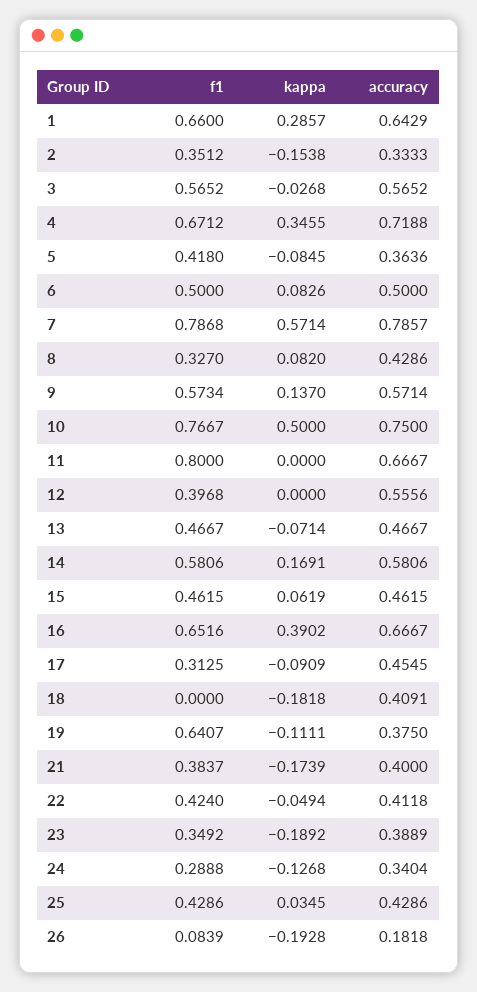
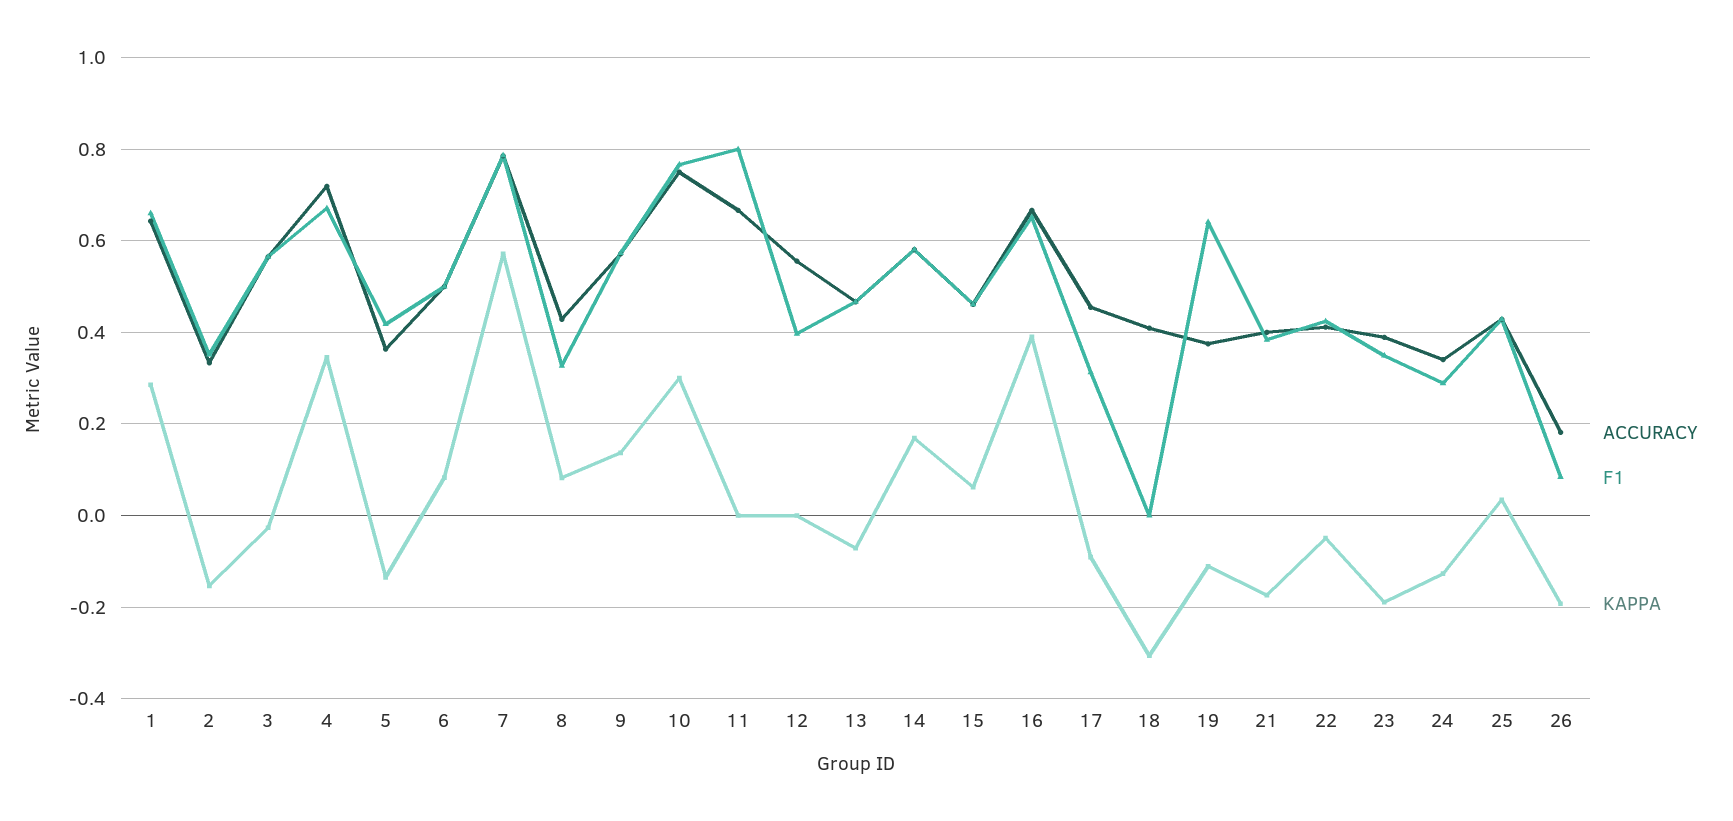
  {
    "f1": {
      "1": 0.66,
      "2": 0.3512,
      "3": 0.5652,
      "4": 0.6712,
      "5": 0.418,
      "6": 0.5,
      "7": 0.7868,
      "8": 0.327,
      "9": 0.5734,
      "10": 0.7667,
      "11": 0.8,
      "12": 0.3968,
      "13": 0.4667,
      "14": 0.5806,
      "15": 0.4615,
      "16": 0.6516,
      "17": 0.3125,
      "18": 0,
      "19": 0.6407,
      "21": 0.3837,
      "22": 0.424,
      "23": 0.3492,
      "24": 0.2888,
      "25": 0.4286,
      "26": 0.0839
    },
    "kappa": {
      "1": 0.2857,
      "2": -0.1538,
      "3": -0.0268,
      "4": 0.3455,
-     "5": -0.0845,
+     "5": -0.14,
      "6": 0.0826,
      "7": 0.5714,
      "8": 0.082,
      "9": 0.137,
-     "10": 0.5,
+     "10": 0.3,
      "11": 0,
      "12": 0,
      "13": -0.0714,
      "14": 0.1691,
      "15": 0.0619,
      "16": 0.3902,
      "17": -0.0909,
-     "18": -0.1818,
+     "18": -0.3,
      "19": -0.1111,
      "21": -0.1739,
      "22": -0.0494,
      "23": -0.1892,
      "24": -0.1268,
      "25": 0.0345,
      "26": -0.1928
    },
    "accuracy": {
      "1": 0.6429,
      "2": 0.3333,
      "3": 0.5652,
      "4": 0.7188,
      "5": 0.3636,
      "6": 0.5,
      "7": 0.7857,
      "8": 0.4286,
      "9": 0.5714,
      "10": 0.75,
      "11": 0.6667,
      "12": 0.5556,
      "13": 0.4667,
      "14": 0.5806,
      "15": 0.4615,
      "16": 0.6667,
      "17": 0.4545,
      "18": 0.4091,
      "19": 0.375,
      "21": 0.4,
      "22": 0.4118,
      "23": 0.3889,
      "24": 0.3404,
      "25": 0.4286,
      "26": 0.1818
    }
  }

